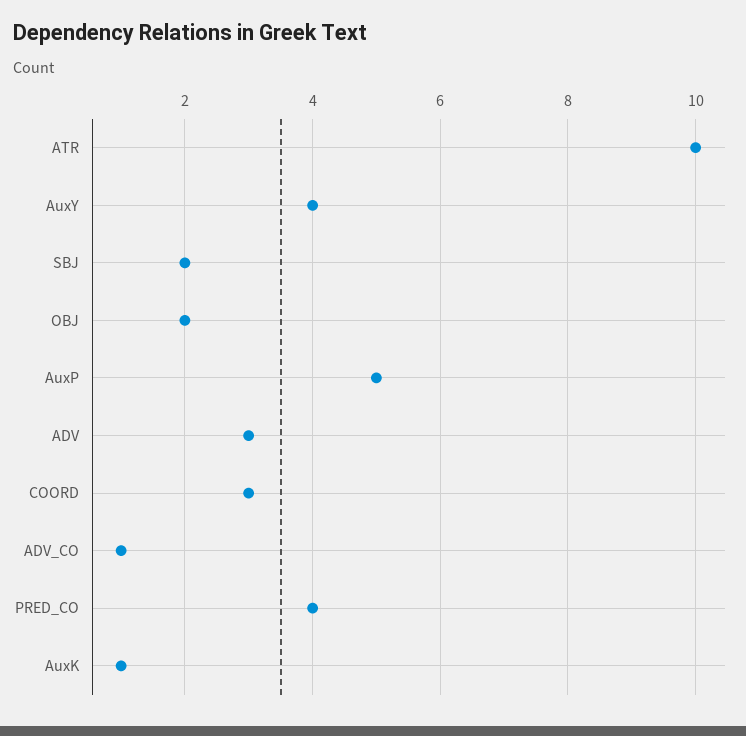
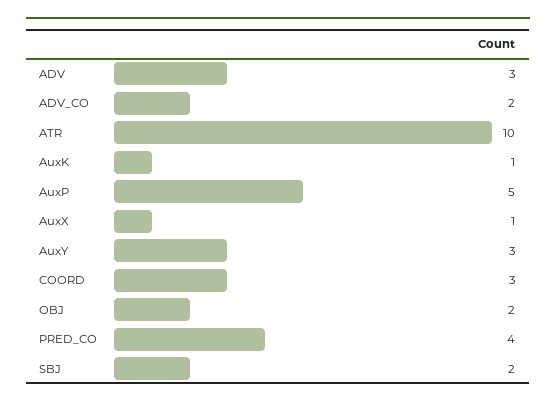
  {
    "ATR": 10,
-   "AuxY": 4,
+   "AuxY": 3,
    "SBJ": 2,
    "OBJ": 2,
    "AuxP": 5,
    "ADV": 3,
    "COORD": 3,
-   "ADV_CO": 1,
+   "ADV_CO": 2,
    "PRED_CO": 4,
-   "AuxK": 1
+   "AuxK": 1,
+   "AuxX": 1
  }

